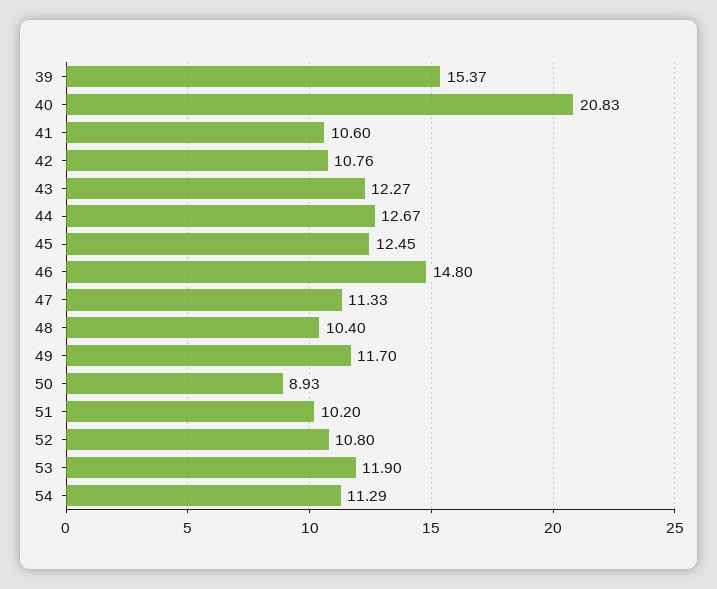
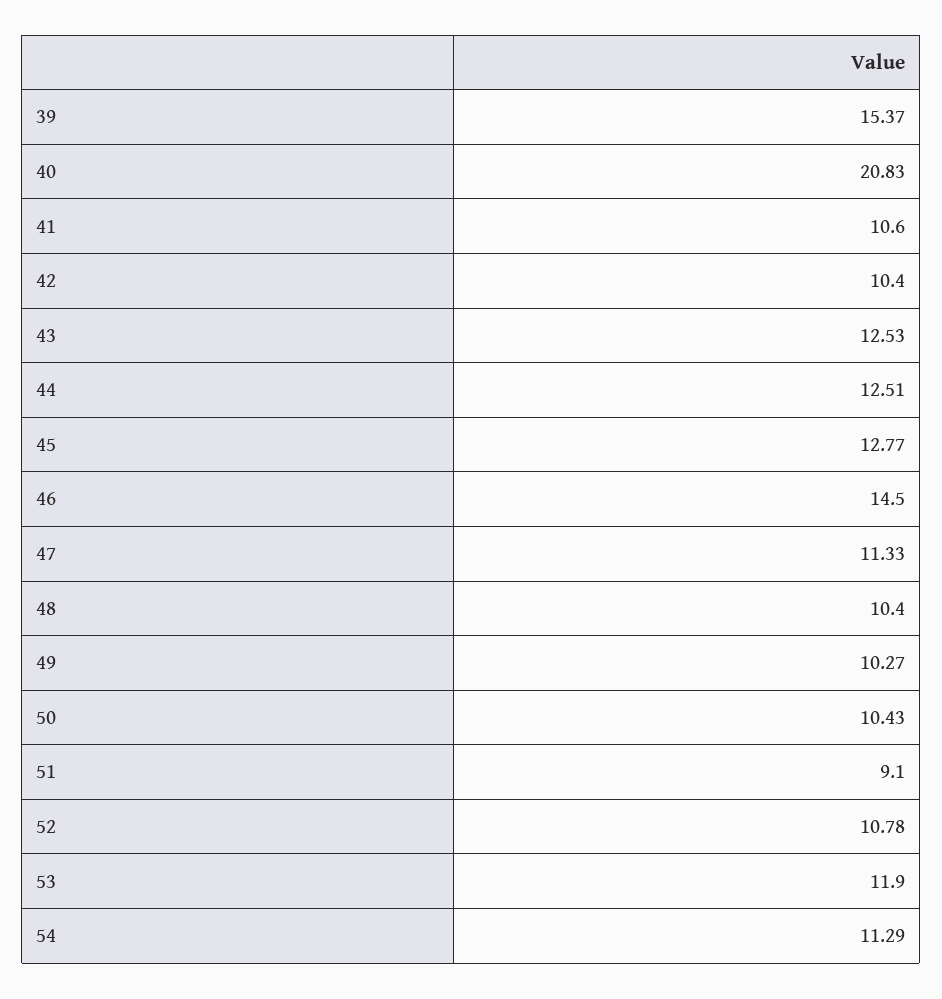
  {
    "39": 15.37,
    "40": 20.83,
    "41": 10.6,
-   "42": 10.76,
+   "42": 10.4,
-   "43": 12.27,
+   "43": 12.53,
-   "44": 12.67,
+   "44": 12.51,
-   "45": 12.45,
+   "45": 12.77,
-   "46": 14.8,
+   "46": 14.5,
    "47": 11.33,
    "48": 10.4,
-   "49": 11.7,
+   "49": 10.27,
-   "50": 8.93,
+   "50": 10.43,
-   "51": 10.2,
+   "51": 9.1,
-   "52": 10.8,
+   "52": 10.78,
    "53": 11.9,
    "54": 11.29
  }

